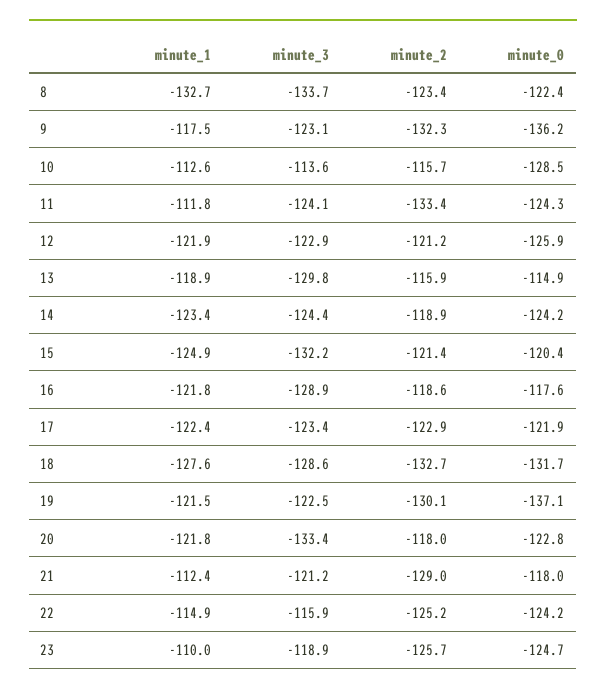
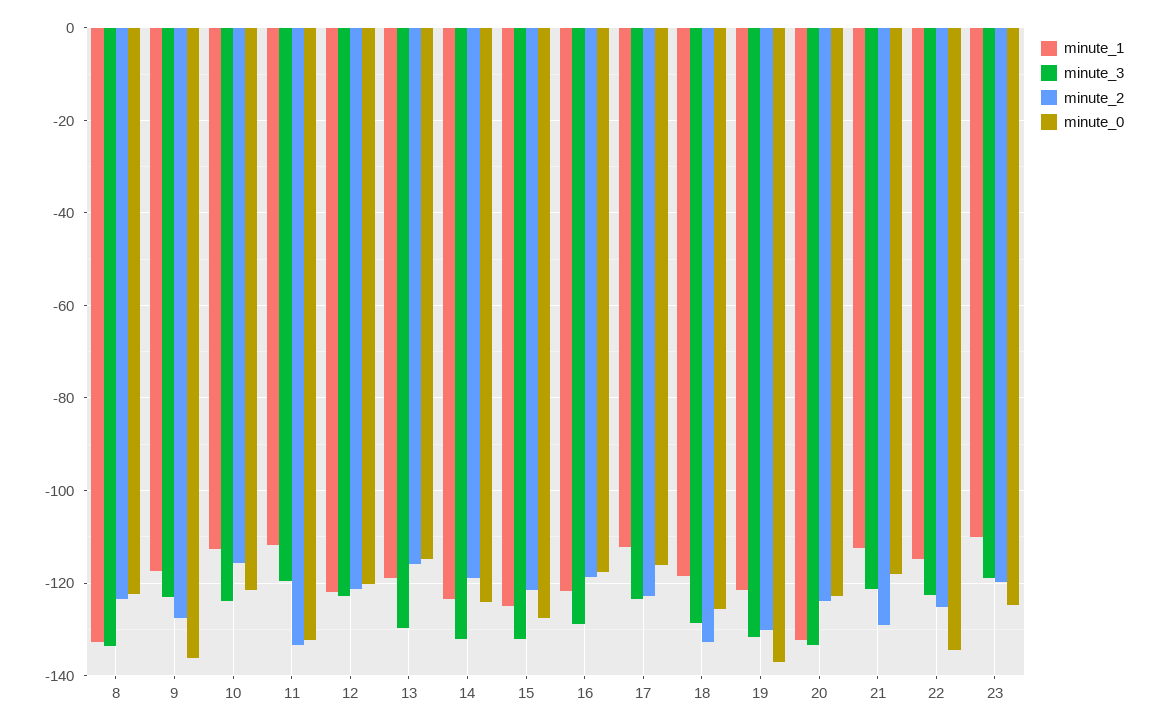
  {
    "minute_1": {
      "8": -132.7,
      "9": -117.5,
      "10": -112.6,
      "11": -111.8,
      "12": -121.9,
      "13": -118.9,
      "14": -123.4,
      "15": -124.9,
      "16": -121.8,
-     "17": -122.4,
+     "17": -112,
-     "18": -127.6,
+     "18": -118,
      "19": -121.5,
-     "20": -121.8,
+     "20": -132,
      "21": -112.4,
      "22": -114.9,
      "23": -110
    },
    "minute_3": {
      "8": -133.7,
      "9": -123.1,
-     "10": -113.6,
+     "10": -124,
-     "11": -124.1,
+     "11": -120,
      "12": -122.9,
      "13": -129.8,
-     "14": -124.4,
+     "14": -132,
      "15": -132.2,
      "16": -128.9,
      "17": -123.4,
      "18": -128.6,
-     "19": -122.5,
+     "19": -132,
      "20": -133.4,
      "21": -121.2,
-     "22": -115.9,
+     "22": -122,
      "23": -118.9
    },
    "minute_2": {
      "8": -123.4,
-     "9": -132.3,
+     "9": -128,
      "10": -115.7,
      "11": -133.4,
      "12": -121.2,
      "13": -115.9,
      "14": -118.9,
      "15": -121.4,
      "16": -118.6,
      "17": -122.9,
      "18": -132.7,
      "19": -130.1,
-     "20": -118,
+     "20": -124,
      "21": -129,
      "22": -125.2,
-     "23": -125.7
+     "23": -120
    },
    "minute_0": {
      "8": -122.4,
      "9": -136.2,
-     "10": -128.5,
+     "10": -122,
-     "11": -124.3,
+     "11": -132,
-     "12": -125.9,
+     "12": -120,
      "13": -114.9,
      "14": -124.2,
-     "15": -120.4,
+     "15": -128,
      "16": -117.6,
-     "17": -121.9,
+     "17": -116,
-     "18": -131.7,
+     "18": -126,
      "19": -137.1,
      "20": -122.8,
      "21": -118,
-     "22": -124.2,
+     "22": -134,
      "23": -124.7
    }
  }

